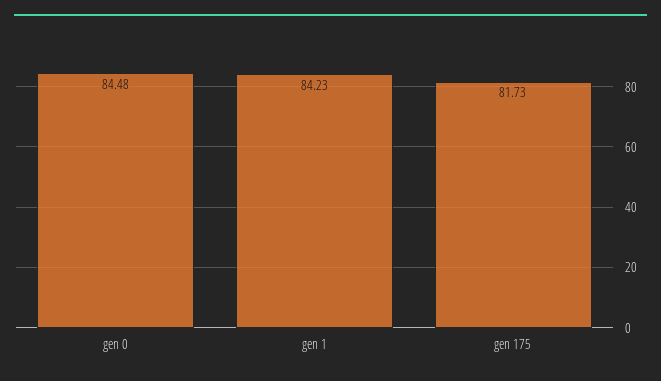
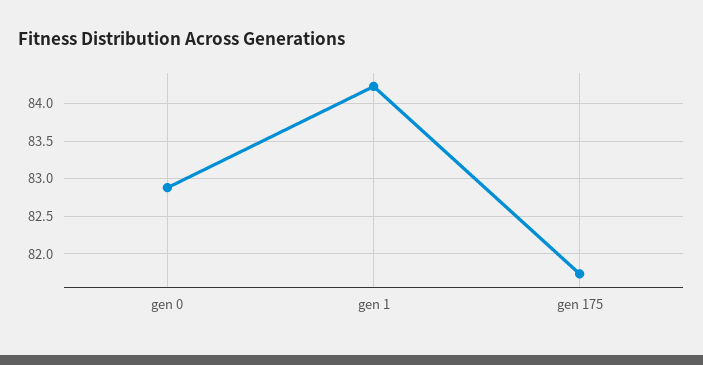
  {
-   "gen 0": 84.48,
+   "gen 0": 82.9,
    "gen 1": 84.23,
    "gen 175": 81.73
  }

